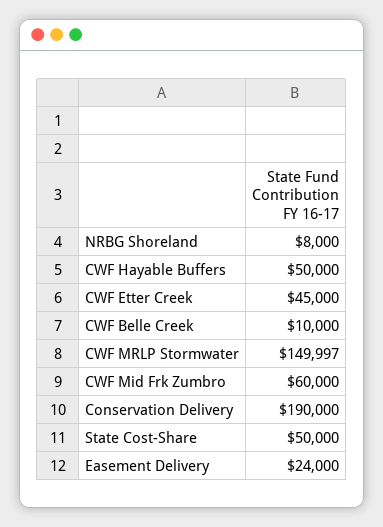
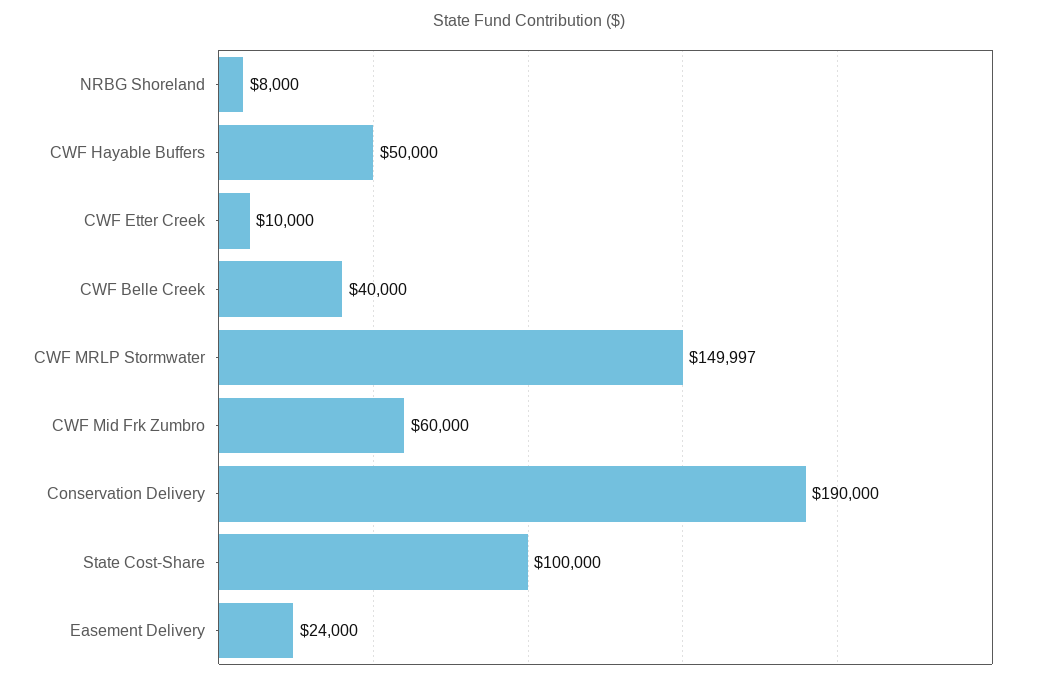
  {
    "NRBG Shoreland": 8000,
    "CWF Hayable Buffers": 50000,
-   "CWF Etter Creek": 45000,
+   "CWF Etter Creek": 10000,
-   "CWF Belle Creek": 10000,
+   "CWF Belle Creek": 40000,
    "CWF MRLP Stormwater": 149997,
    "CWF Mid Frk Zumbro": 60000,
    "Conservation Delivery": 190000,
-   "State Cost-Share": 50000,
+   "State Cost-Share": 100000,
    "Easement Delivery": 24000
  }

